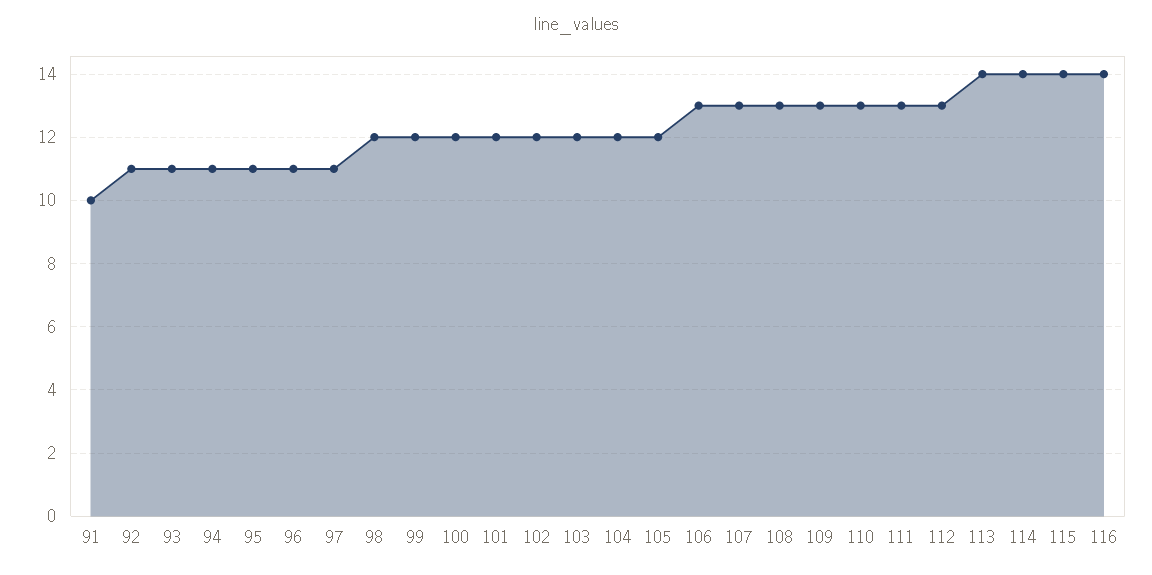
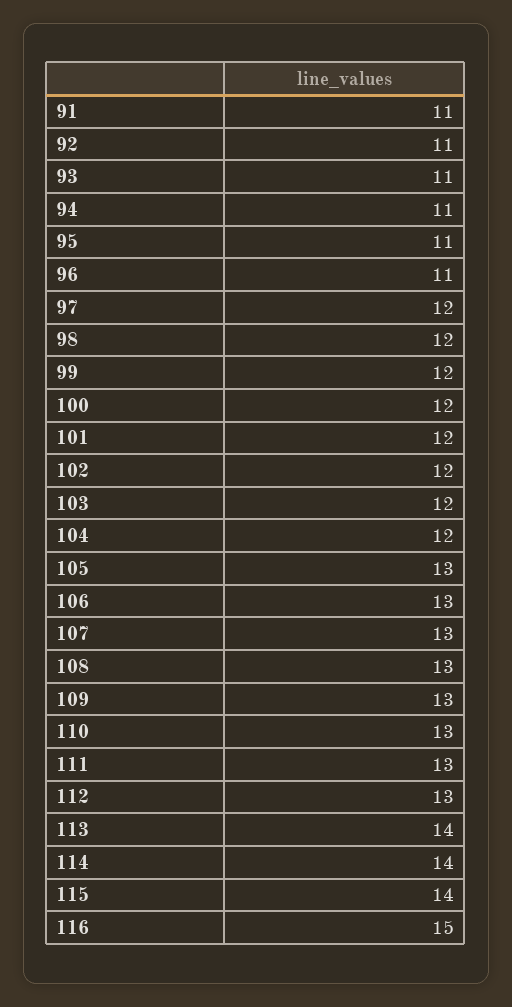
  {
-   "91": 10,
+   "91": 11,
    "92": 11,
    "93": 11,
    "94": 11,
    "95": 11,
    "96": 11,
-   "97": 11,
+   "97": 12,
    "98": 12,
    "99": 12,
    "100": 12,
    "101": 12,
    "102": 12,
    "103": 12,
    "104": 12,
-   "105": 12,
+   "105": 13,
    "106": 13,
    "107": 13,
    "108": 13,
    "109": 13,
    "110": 13,
    "111": 13,
    "112": 13,
    "113": 14,
    "114": 14,
    "115": 14,
-   "116": 14
+   "116": 15
  }

